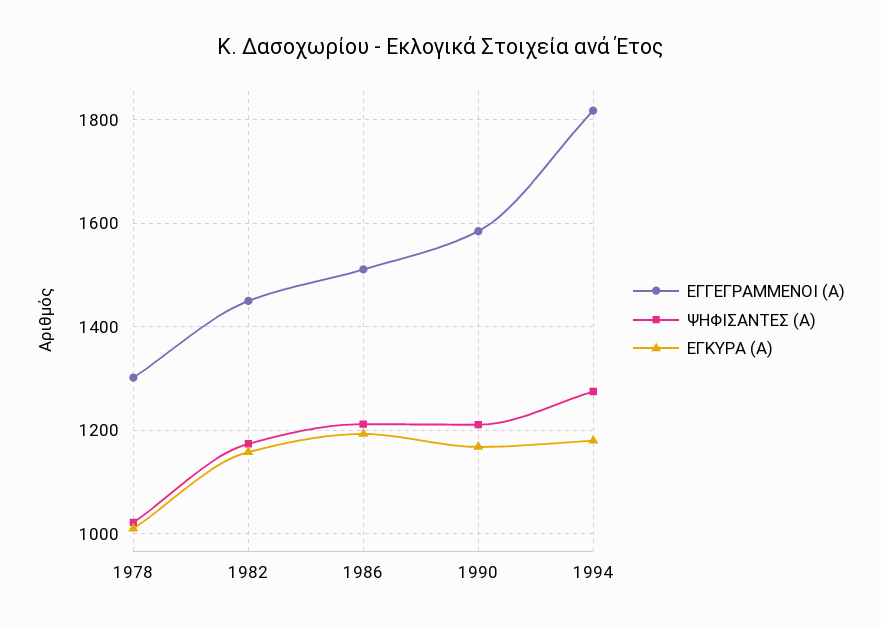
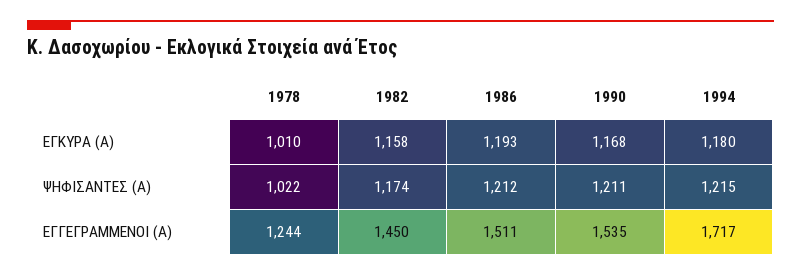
  {
    "ΕΓΓΕΓΡΑΜΜΕΝΟΙ (Α)": {
-     "1978": 1300,
+     "1978": 1244,
      "1982": 1450,
      "1986": 1511,
-     "1990": 1580,
+     "1990": 1535,
-     "1994": 1820
+     "1994": 1717
    },
    "ΨΗΦΙΣΑΝΤΕΣ (Α)": {
      "1978": 1022,
      "1982": 1174,
      "1986": 1212,
      "1990": 1211,
-     "1994": 1280
+     "1994": 1215
    },
    "ΕΓΚΥΡΑ (Α)": {
      "1978": 1010,
      "1982": 1158,
      "1986": 1193,
      "1990": 1168,
      "1994": 1180
    }
  }

